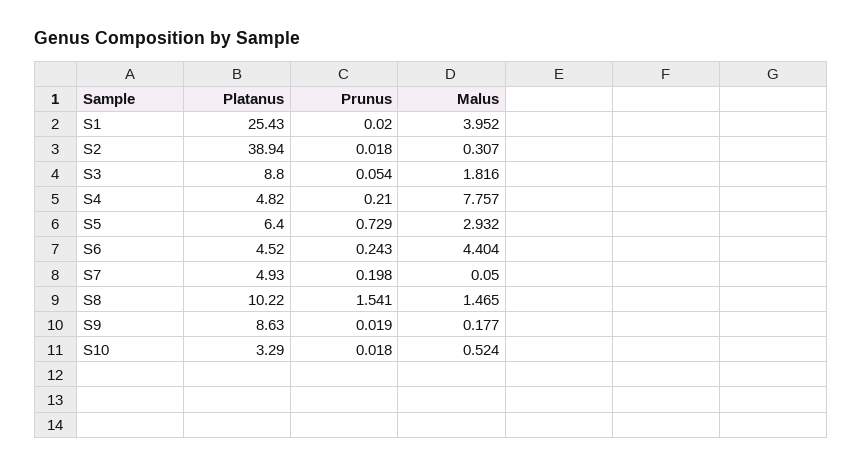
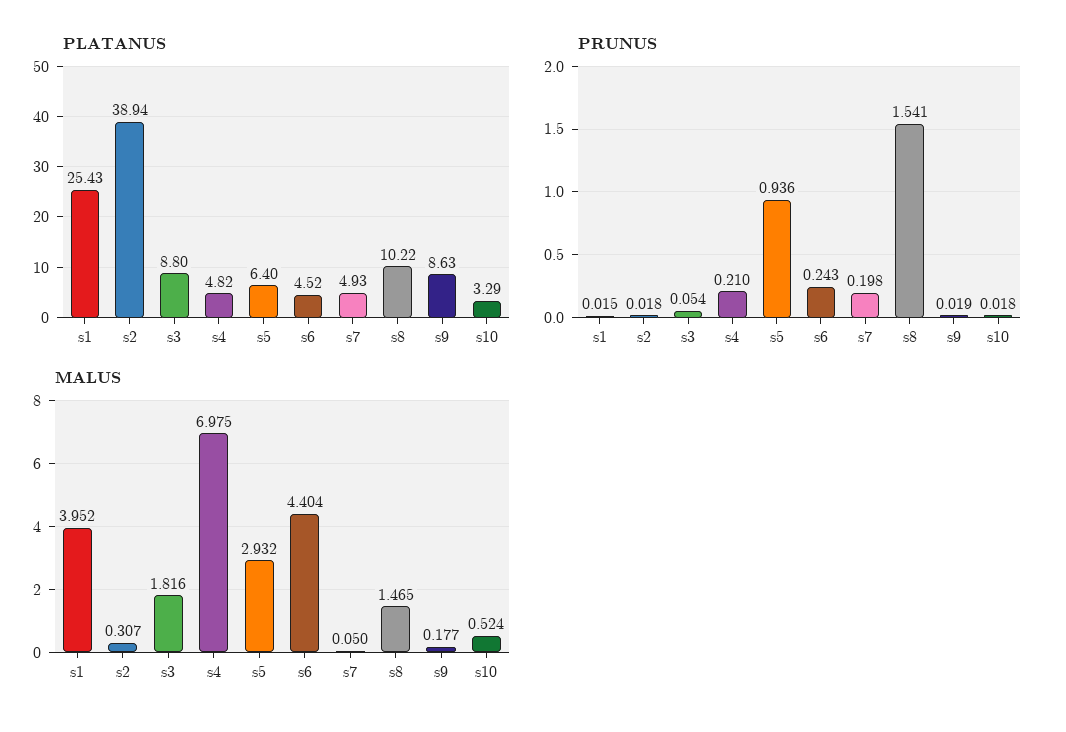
  {
    "Platanus": {
      "S1": 25.43,
      "S2": 38.94,
      "S3": 8.8,
      "S4": 4.82,
      "S5": 6.4,
      "S6": 4.52,
      "S7": 4.93,
      "S8": 10.22,
      "S9": 8.63,
      "S10": 3.29
    },
    "Prunus": {
-     "S1": 0.02,
+     "S1": 0.015,
      "S2": 0.018,
      "S3": 0.054,
      "S4": 0.21,
-     "S5": 0.729,
+     "S5": 0.936,
      "S6": 0.243,
      "S7": 0.198,
      "S8": 1.541,
      "S9": 0.019,
      "S10": 0.018
    },
    "Malus": {
      "S1": 3.952,
      "S2": 0.307,
      "S3": 1.816,
-     "S4": 7.757,
+     "S4": 6.975,
      "S5": 2.932,
      "S6": 4.404,
      "S7": 0.05,
      "S8": 1.465,
      "S9": 0.177,
      "S10": 0.524
    }
  }

